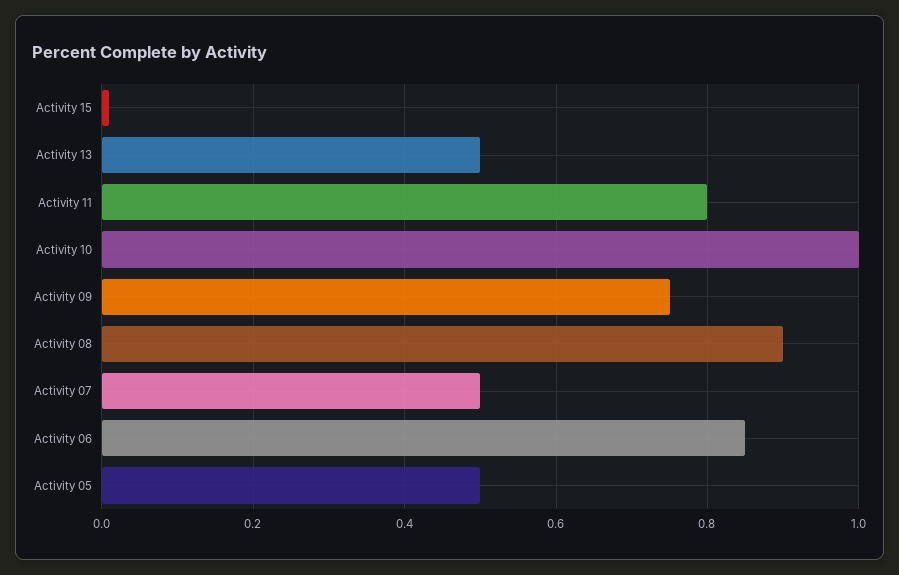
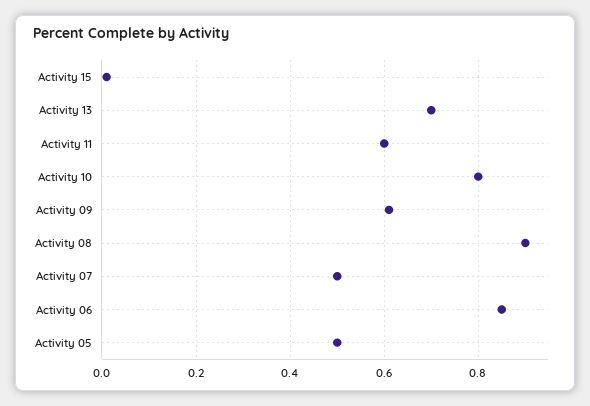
  {
    "Activity 15": 0,
-   "Activity 13": 0.5,
+   "Activity 13": 0.7,
-   "Activity 11": 0.8,
+   "Activity 11": 0.6,
-   "Activity 10": 1,
+   "Activity 10": 0.8,
-   "Activity 09": 0.75,
+   "Activity 09": 0.6,
    "Activity 08": 0.9,
    "Activity 07": 0.5,
    "Activity 06": 0.85,
    "Activity 05": 0.5
  }

